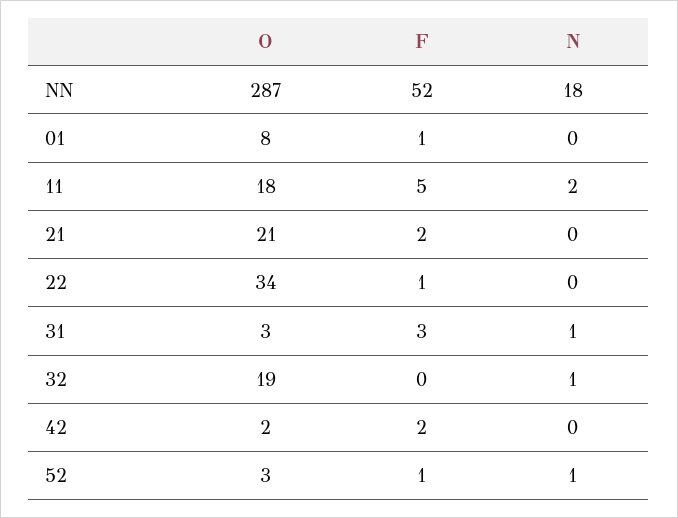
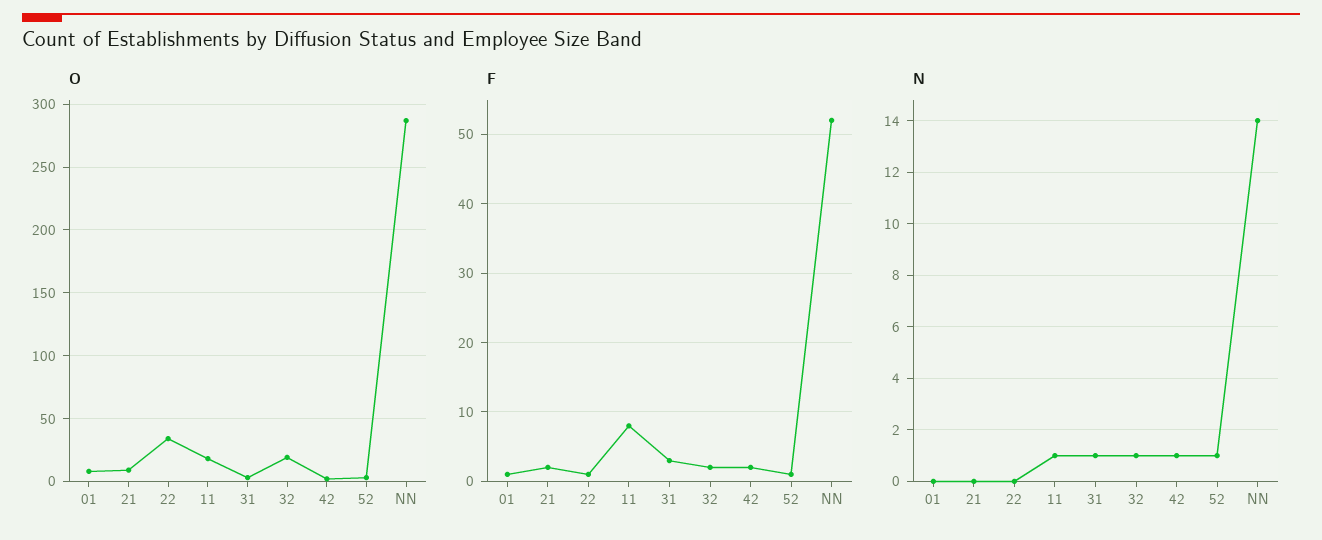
  {
    "O": {
      "NN": 287,
      "01": 8,
      "11": 18,
-     "21": 21,
+     "21": 10,
      "22": 34,
      "31": 3,
      "32": 19,
      "42": 2,
      "52": 3
    },
    "F": {
      "NN": 52,
      "01": 1,
-     "11": 5,
+     "11": 8,
      "21": 2,
      "22": 1,
      "31": 3,
-     "32": 0,
+     "32": 2,
      "42": 2,
      "52": 1
    },
    "N": {
-     "NN": 18,
+     "NN": 14,
      "01": 0,
-     "11": 2,
+     "11": 1,
      "21": 0,
      "22": 0,
      "31": 1,
      "32": 1,
-     "42": 0,
+     "42": 1,
      "52": 1
    }
  }

